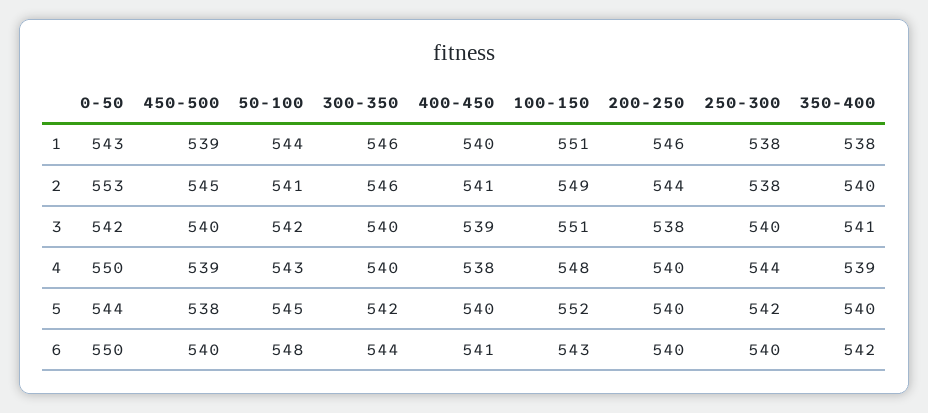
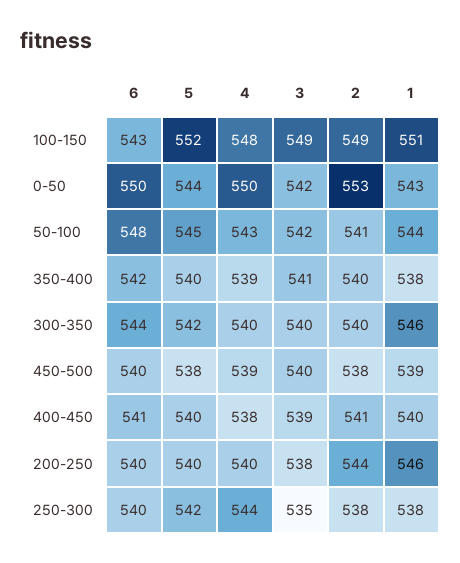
  {
    "0-50": {
      "1": 543,
      "2": 553,
      "3": 542,
      "4": 550,
      "5": 544,
      "6": 550
    },
    "450-500": {
      "1": 539,
-     "2": 545,
+     "2": 538,
      "3": 540,
      "4": 539,
      "5": 538,
      "6": 540
    },
    "50-100": {
      "1": 544,
      "2": 541,
      "3": 542,
      "4": 543,
      "5": 545,
      "6": 548
    },
    "300-350": {
      "1": 546,
-     "2": 546,
+     "2": 540,
      "3": 540,
      "4": 540,
      "5": 542,
      "6": 544
    },
    "400-450": {
      "1": 540,
      "2": 541,
      "3": 539,
      "4": 538,
      "5": 540,
      "6": 541
    },
    "100-150": {
      "1": 551,
      "2": 549,
-     "3": 551,
+     "3": 549,
      "4": 548,
      "5": 552,
      "6": 543
    },
    "200-250": {
      "1": 546,
      "2": 544,
      "3": 538,
      "4": 540,
      "5": 540,
      "6": 540
    },
    "250-300": {
      "1": 538,
      "2": 538,
-     "3": 540,
+     "3": 535,
      "4": 544,
      "5": 542,
      "6": 540
    },
    "350-400": {
      "1": 538,
      "2": 540,
      "3": 541,
      "4": 539,
      "5": 540,
      "6": 542
    }
  }

